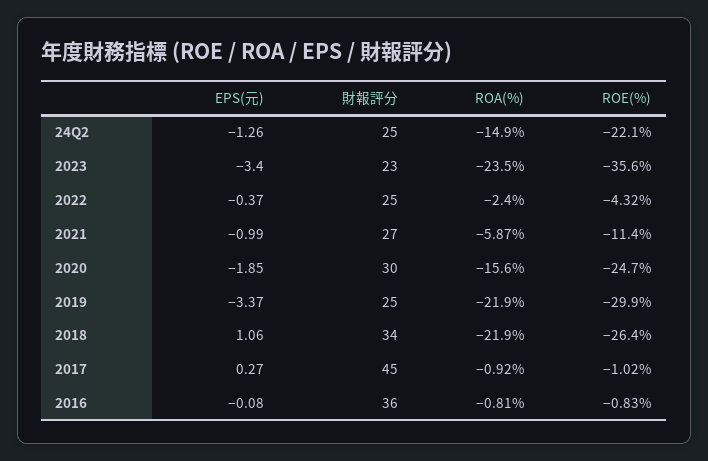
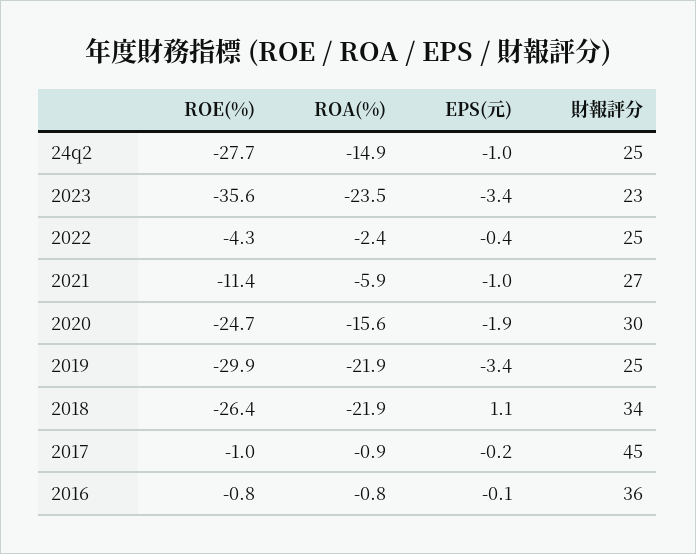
  {
    "EPS(元)": {
-     "24Q2": -1.26,
+     "24Q2": -1,
      "2023": -3.4,
      "2022": -0.37,
      "2021": -0.99,
      "2020": -1.85,
      "2019": -3.37,
      "2018": 1.06,
-     "2017": 0.27,
+     "2017": -0.2,
      "2016": -0.08
    },
    "財報評分": {
      "24Q2": 25,
      "2023": 23,
      "2022": 25,
      "2021": 27,
      "2020": 30,
      "2019": 25,
      "2018": 34,
      "2017": 45,
      "2016": 36
    },
    "ROA(%)": {
      "24Q2": -14.9,
      "2023": -23.5,
      "2022": -2.4,
      "2021": -5.87,
      "2020": -15.6,
      "2019": -21.9,
      "2018": -21.9,
      "2017": -0.92,
      "2016": -0.81
    },
    "ROE(%)": {
-     "24Q2": -22.1,
+     "24Q2": -27.7,
      "2023": -35.6,
      "2022": -4.32,
      "2021": -11.4,
      "2020": -24.7,
      "2019": -29.9,
      "2018": -26.4,
      "2017": -1.02,
      "2016": -0.83
    }
  }

